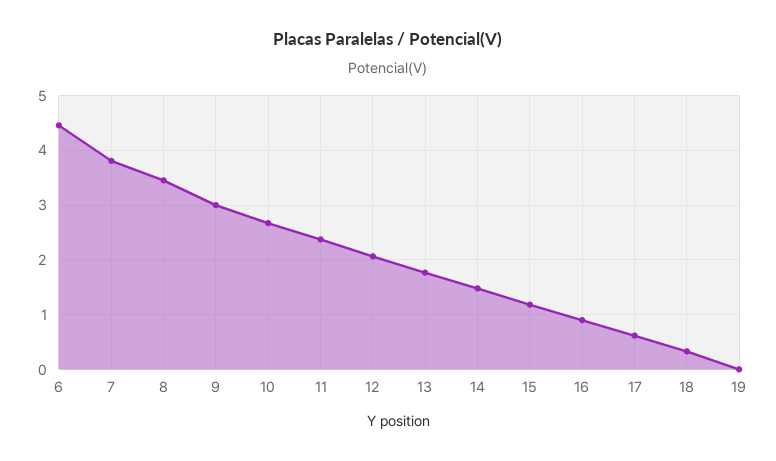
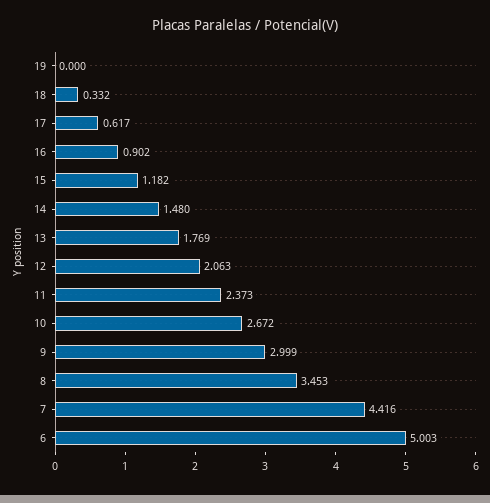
  {
-   "6": 4.4,
+   "6": 5.003,
-   "7": 3.8,
+   "7": 4.416,
    "8": 3.453,
    "9": 2.999,
    "10": 2.672,
    "11": 2.373,
    "12": 2.063,
    "13": 1.769,
    "14": 1.48,
    "15": 1.182,
    "16": 0.902,
    "17": 0.617,
    "18": 0.332,
    "19": 0
  }

